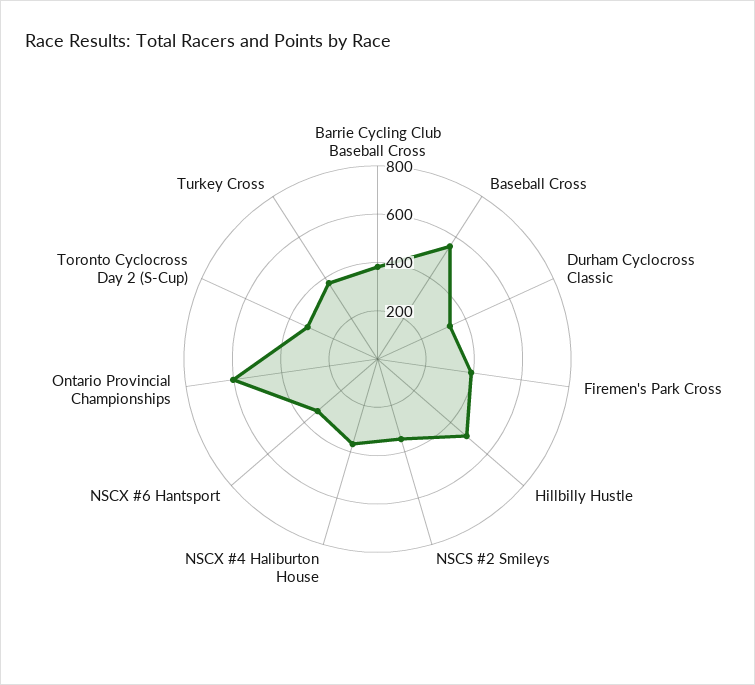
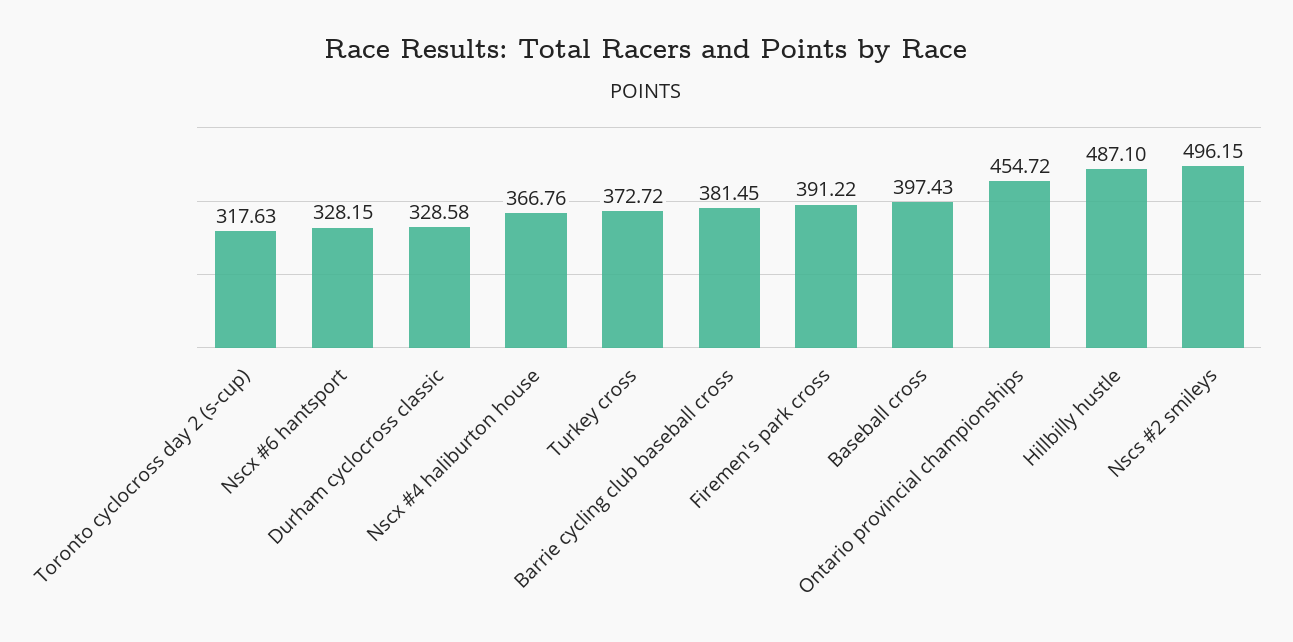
  {
    "Barrie Cycling Club Baseball Cross": 381.45,
-   "Baseball Cross": 550,
+   "Baseball Cross": 397.43,
    "Durham Cyclocross Classic": 328.58,
    "Firemen's Park Cross": 391.22,
    "Hillbilly Hustle": 487.1,
-   "NSCS #2 Smileys": 350,
+   "NSCS #2 Smileys": 496.15,
    "NSCX #4 Haliburton House": 366.76,
    "NSCX #6 Hantsport": 328.15,
-   "Ontario Provincial Championships": 600,
+   "Ontario Provincial Championships": 454.72,
    "Toronto Cyclocross Day 2 (S-Cup)": 317.63,
    "Turkey Cross": 372.72
  }

